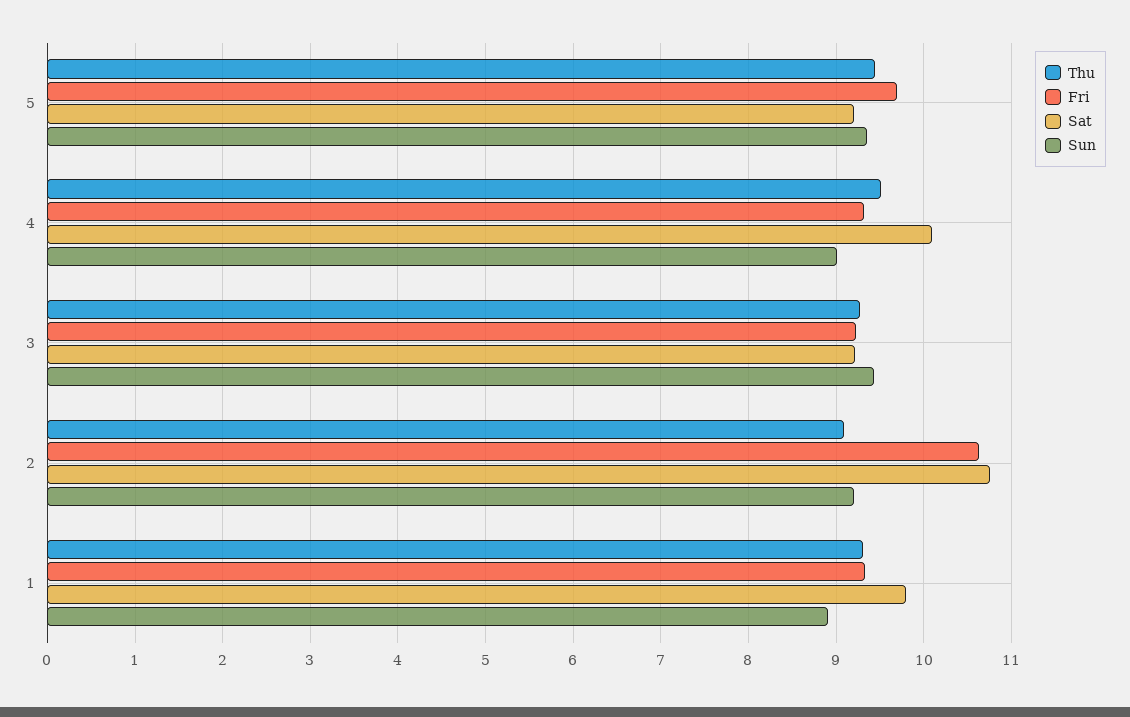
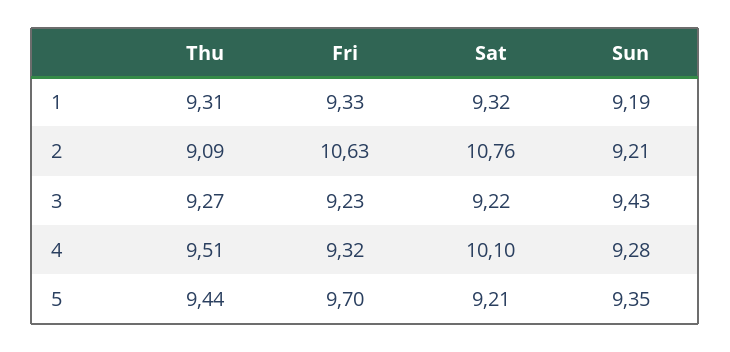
  {
    "Thu": {
      "5": 9.44,
      "4": 9.51,
      "3": 9.27,
      "2": 9.09,
      "1": 9.31
    },
    "Fri": {
      "5": 9.7,
      "4": 9.32,
      "3": 9.23,
      "2": 10.63,
      "1": 9.33
    },
    "Sat": {
      "5": 9.21,
      "4": 10.1,
      "3": 9.22,
      "2": 10.76,
-     "1": 9.8
+     "1": 9.32
    },
    "Sun": {
      "5": 9.35,
-     "4": 9,
+     "4": 9.28,
      "3": 9.43,
      "2": 9.21,
-     "1": 8.9
+     "1": 9.19
    }
  }

